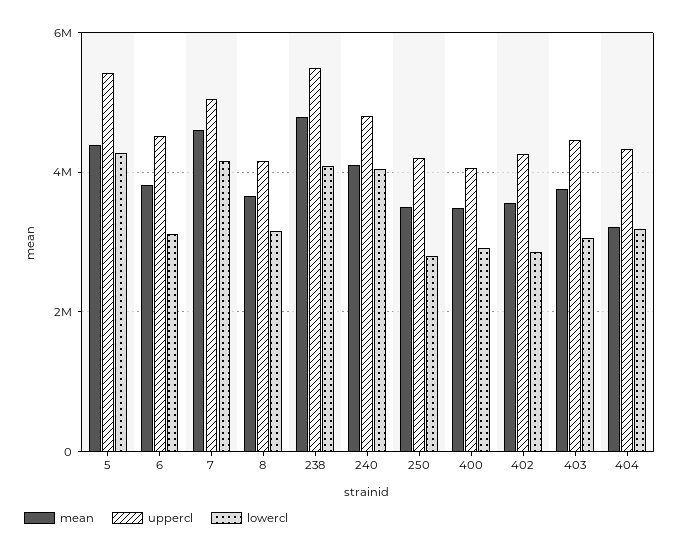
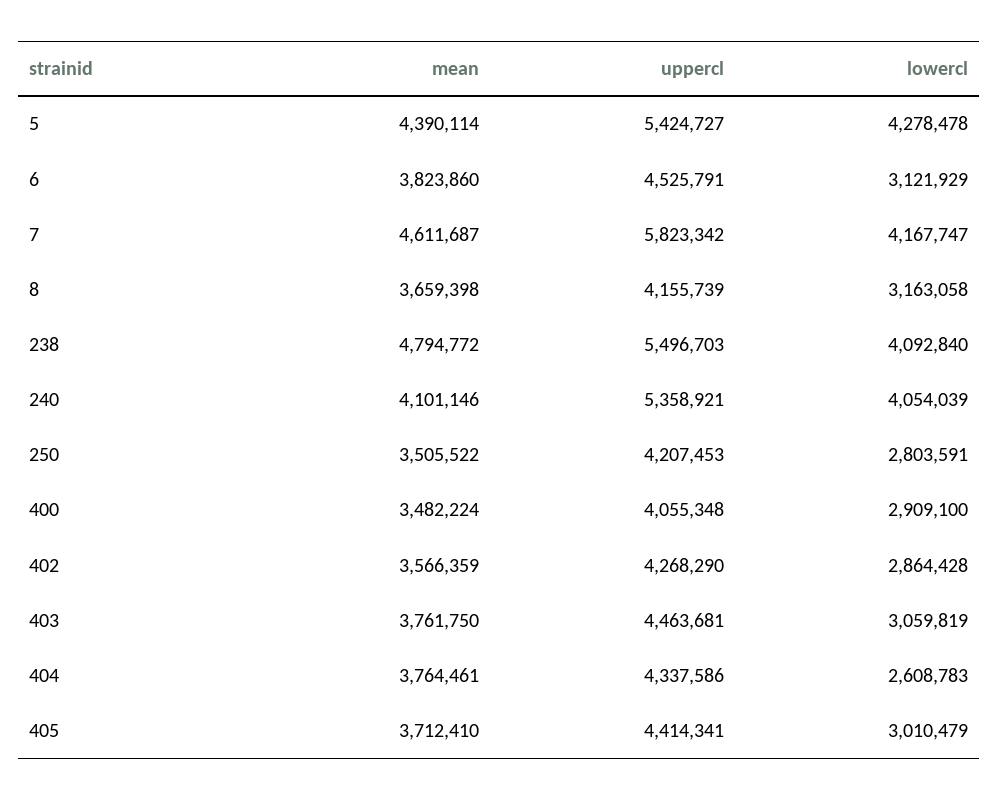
  {
    "mean": {
      "5": 4390114,
      "6": 3823860,
      "7": 4611687,
      "8": 3659398,
      "238": 4794772,
      "240": 4101146,
      "250": 3505522,
      "400": 3482224,
      "402": 3566359,
      "403": 3761750,
-     "404": 3200000
+     "404": 3764461,
+     "405": 3712410
    },
    "uppercl": {
      "5": 5424727,
      "6": 4525791,
-     "7": 5000000,
+     "7": 5823342,
      "8": 4155739,
      "238": 5496703,
-     "240": 4800000,
+     "240": 5358921,
      "250": 4207453,
      "400": 4055348,
      "402": 4268290,
      "403": 4463681,
-     "404": 4337586
+     "404": 4337586,
+     "405": 4414341
    },
    "lowercl": {
      "5": 4278478,
      "6": 3121929,
      "7": 4167747,
      "8": 3163058,
      "238": 4092840,
      "240": 4054039,
      "250": 2803591,
      "400": 2909100,
      "402": 2864428,
      "403": 3059819,
-     "404": 3200000
+     "404": 2608783,
+     "405": 3010479
    }
  }

